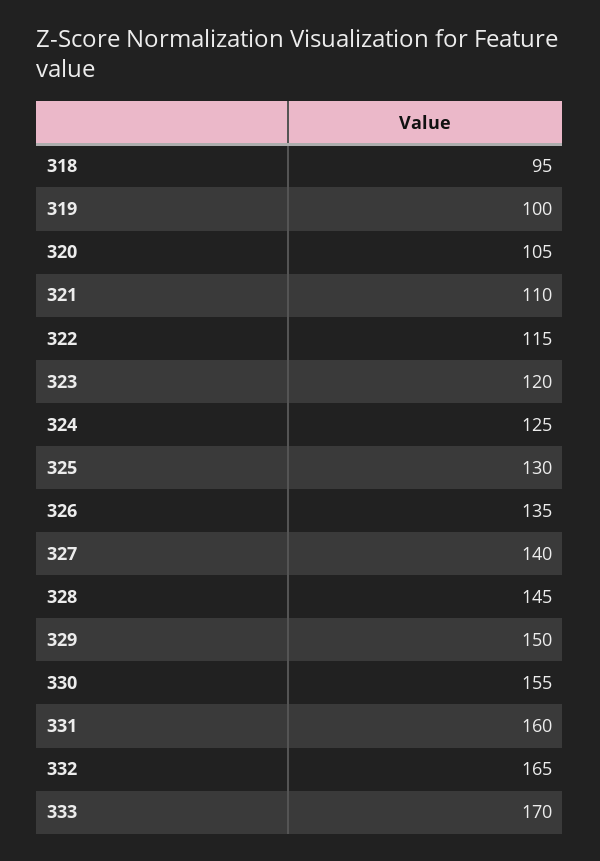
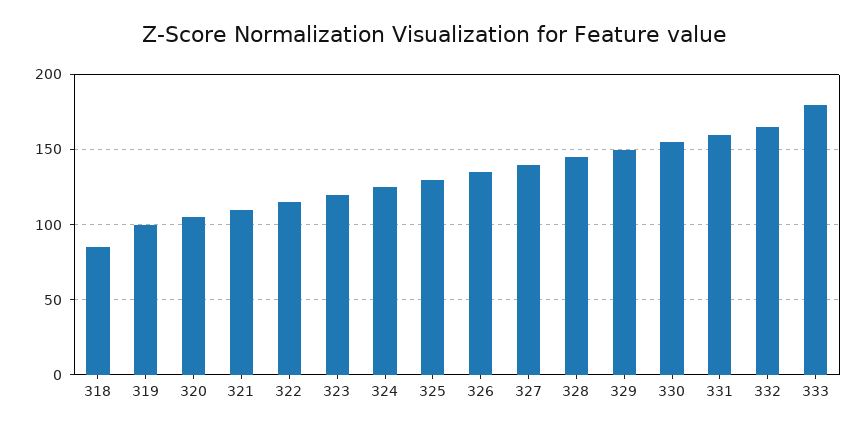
  {
-   "318": 95,
+   "318": 85,
    "319": 100,
    "320": 105,
    "321": 110,
    "322": 115,
    "323": 120,
    "324": 125,
    "325": 130,
    "326": 135,
    "327": 140,
    "328": 145,
    "329": 150,
    "330": 155,
    "331": 160,
    "332": 165,
-   "333": 170
+   "333": 180
  }

